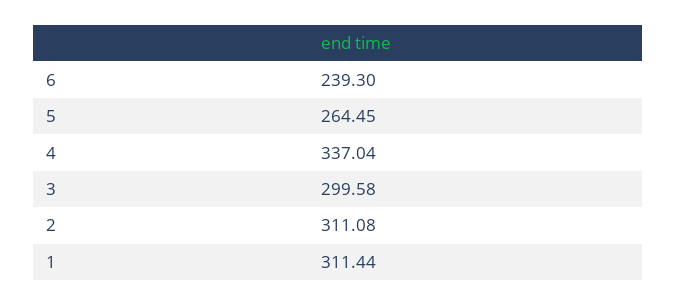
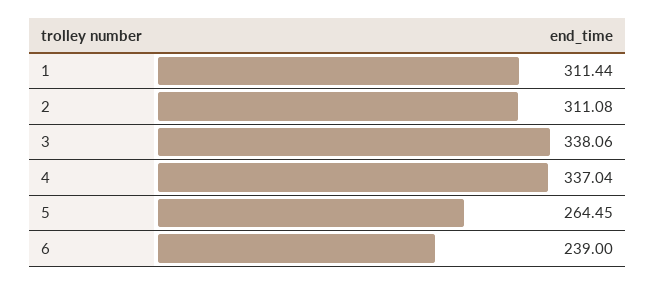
  {
-   "6": 239.3,
+   "6": 239,
    "5": 264.45,
    "4": 337.04,
-   "3": 299.58,
+   "3": 338.06,
    "2": 311.08,
    "1": 311.44
  }

